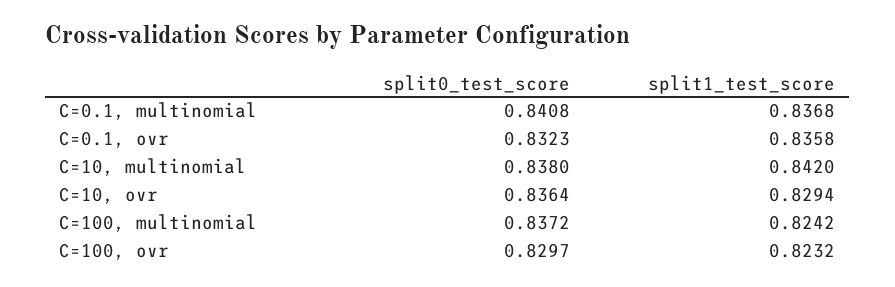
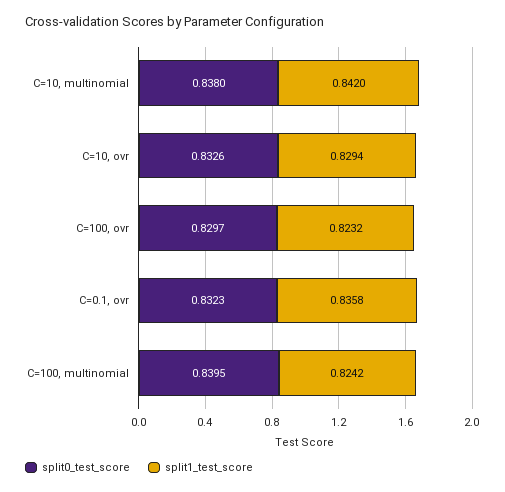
  {
    "split0_test_score": {
-     "C=0.1, multinomial": 0.8408,
      "C=0.1, ovr": 0.8323,
      "C=10, multinomial": 0.838,
-     "C=10, ovr": 0.8364,
+     "C=10, ovr": 0.8326,
-     "C=100, multinomial": 0.8372,
+     "C=100, multinomial": 0.8395,
      "C=100, ovr": 0.8297
    },
    "split1_test_score": {
-     "C=0.1, multinomial": 0.8368,
      "C=0.1, ovr": 0.8358,
      "C=10, multinomial": 0.842,
      "C=10, ovr": 0.8294,
      "C=100, multinomial": 0.8242,
      "C=100, ovr": 0.8232
    }
  }

